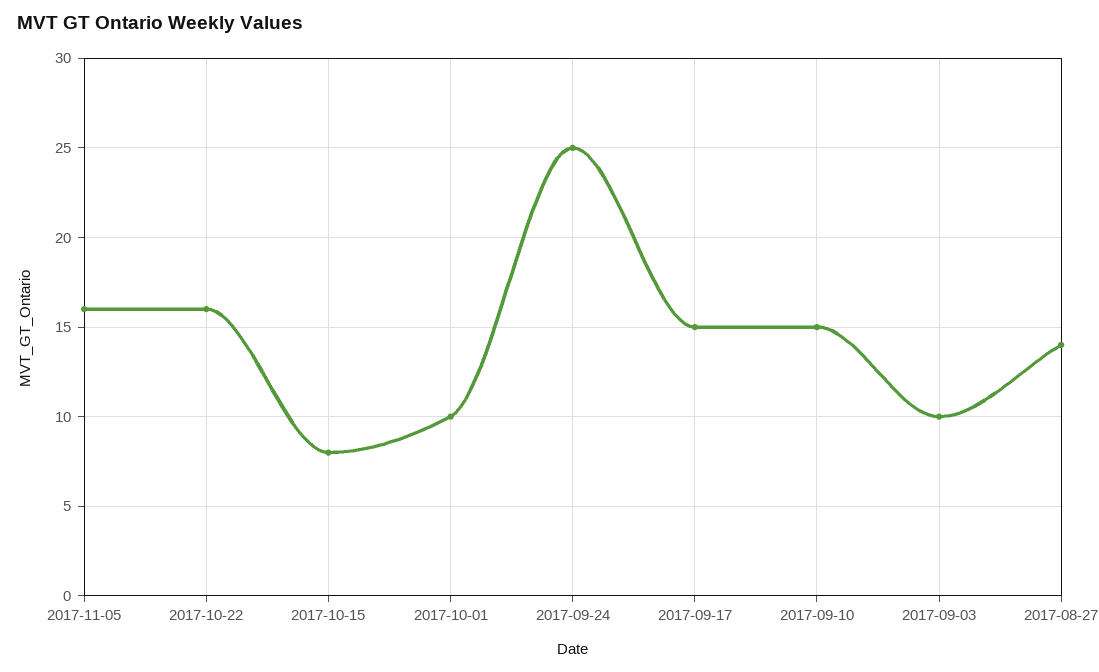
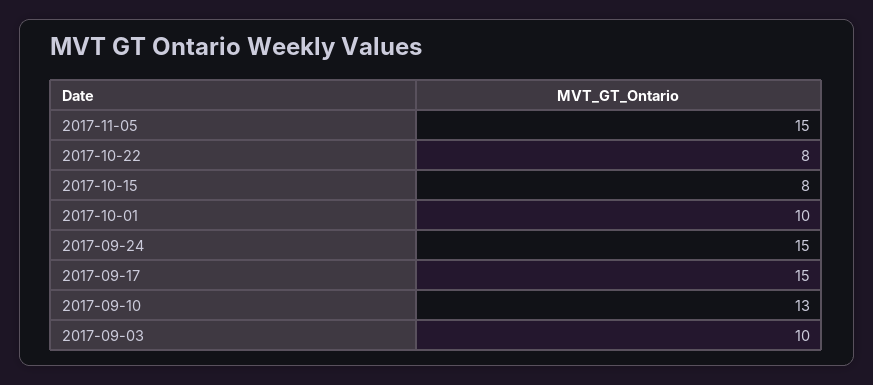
  {
-   "2017-11-05": 16,
+   "2017-11-05": 15,
-   "2017-10-22": 16,
+   "2017-10-22": 8,
    "2017-10-15": 8,
    "2017-10-01": 10,
-   "2017-09-24": 25,
+   "2017-09-24": 15,
    "2017-09-17": 15,
-   "2017-09-10": 15,
+   "2017-09-10": 13,
-   "2017-09-03": 10,
+   "2017-09-03": 10
-   "2017-08-27": 14
  }

